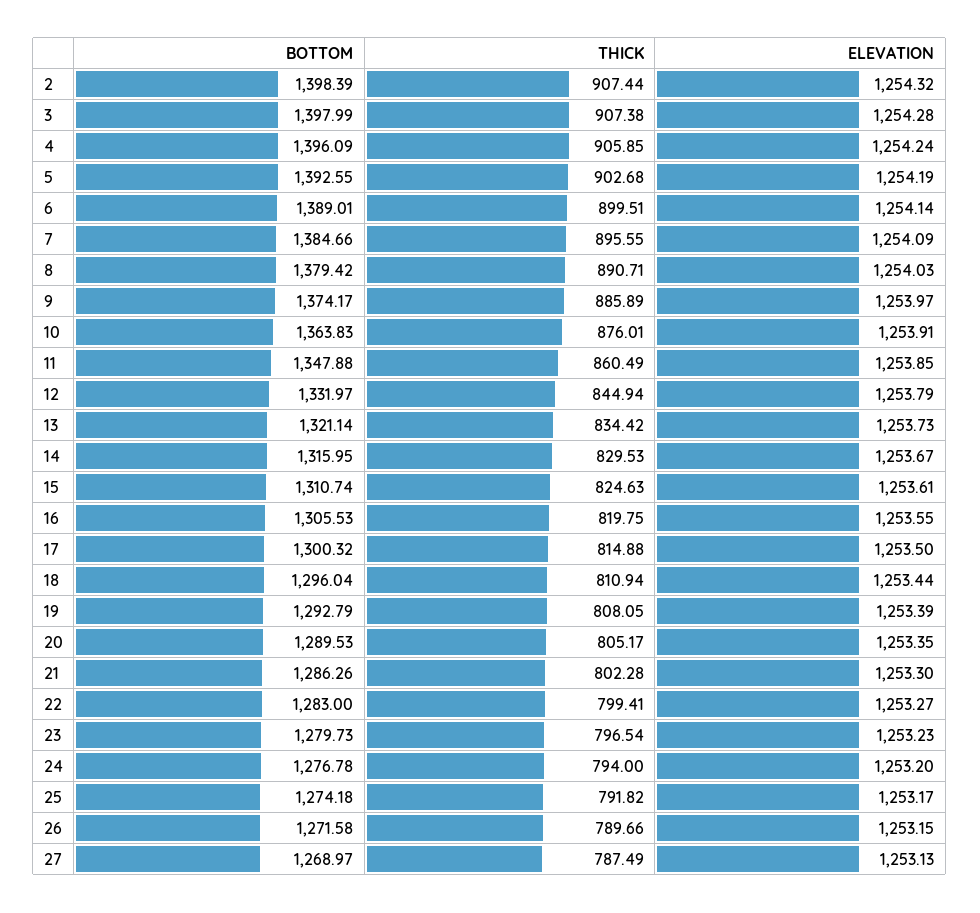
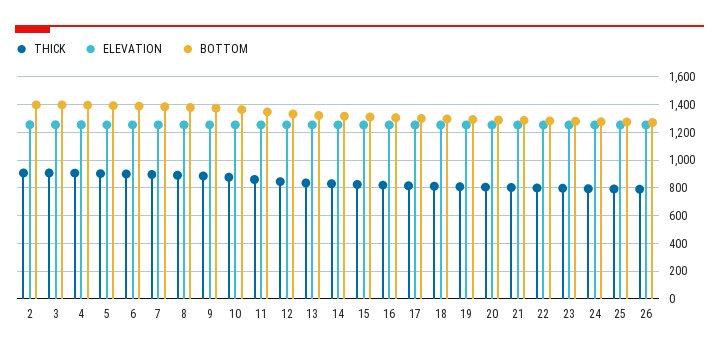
  {
    "BOTTOM": {
      "2": 1398.39,
      "3": 1397.99,
      "4": 1396.09,
      "5": 1392.55,
      "6": 1389.01,
      "7": 1384.66,
      "8": 1379.42,
      "9": 1374.17,
      "10": 1363.83,
      "11": 1347.88,
      "12": 1331.97,
      "13": 1321.14,
      "14": 1315.95,
      "15": 1310.74,
      "16": 1305.53,
      "17": 1300.32,
      "18": 1296.04,
      "19": 1292.79,
      "20": 1289.53,
      "21": 1286.26,
      "22": 1283,
      "23": 1279.73,
      "24": 1276.78,
      "25": 1274.18,
-     "26": 1271.58,
+     "26": 1271.58
-     "27": 1268.97
    },
    "THICK": {
      "2": 907.44,
      "3": 907.38,
      "4": 905.85,
      "5": 902.68,
      "6": 899.51,
      "7": 895.55,
      "8": 890.71,
      "9": 885.89,
      "10": 876.01,
      "11": 860.49,
      "12": 844.94,
      "13": 834.42,
      "14": 829.53,
      "15": 824.63,
      "16": 819.75,
      "17": 814.88,
      "18": 810.94,
      "19": 808.05,
      "20": 805.17,
      "21": 802.28,
      "22": 799.41,
      "23": 796.54,
      "24": 794,
      "25": 791.82,
-     "26": 789.66,
+     "26": 789.66
-     "27": 787.49
    },
    "ELEVATION": {
      "2": 1254.32,
      "3": 1254.28,
      "4": 1254.24,
      "5": 1254.19,
      "6": 1254.14,
      "7": 1254.09,
      "8": 1254.03,
      "9": 1253.97,
      "10": 1253.91,
      "11": 1253.85,
      "12": 1253.79,
      "13": 1253.73,
      "14": 1253.67,
      "15": 1253.61,
      "16": 1253.55,
      "17": 1253.5,
      "18": 1253.44,
      "19": 1253.39,
      "20": 1253.35,
      "21": 1253.3,
      "22": 1253.27,
      "23": 1253.23,
      "24": 1253.2,
      "25": 1253.17,
-     "26": 1253.15,
+     "26": 1253.15
-     "27": 1253.13
    }
  }

